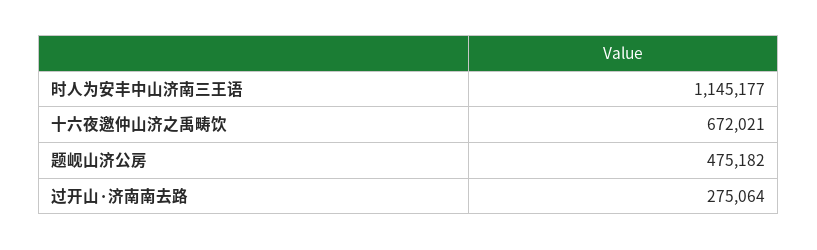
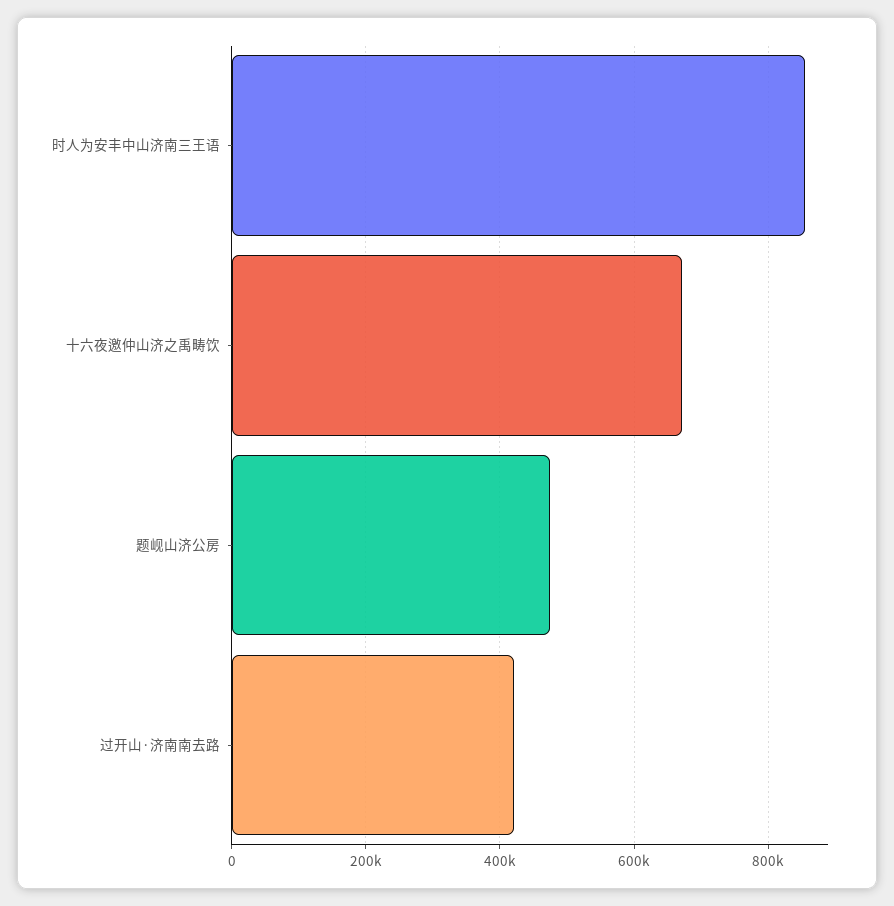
  {
-   "时人为安丰中山济南三王语": 1145177,
+   "时人为安丰中山济南三王语": 860000,
    "十六夜邀仲山济之禹畴饮": 672021,
    "题岘山济公房": 475182,
-   "过开山·济南南去路": 275064
+   "过开山·济南南去路": 420000
  }

